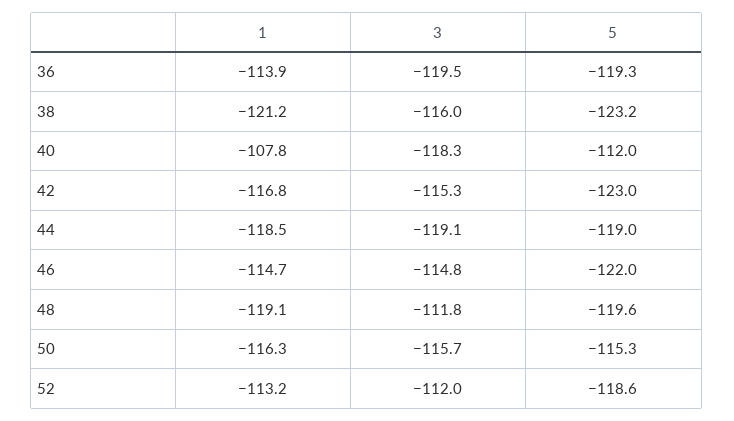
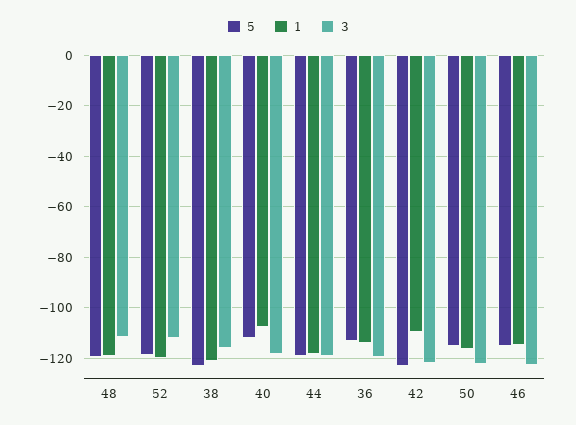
  {
    "1": {
      "36": -113.9,
      "38": -121.2,
      "40": -107.8,
-     "42": -116.8,
+     "42": -110,
      "44": -118.5,
      "46": -114.7,
      "48": -119.1,
      "50": -116.3,
-     "52": -113.2
+     "52": -120
    },
    "3": {
      "36": -119.5,
      "38": -116,
      "40": -118.3,
-     "42": -115.3,
+     "42": -122.5,
      "44": -119.1,
-     "46": -114.8,
+     "46": -122.5,
      "48": -111.8,
-     "50": -115.7,
+     "50": -122.5,
      "52": -112
    },
    "5": {
-     "36": -119.3,
+     "36": -112.5,
      "38": -123.2,
      "40": -112,
      "42": -123,
      "44": -119,
-     "46": -122,
+     "46": -115,
      "48": -119.6,
      "50": -115.3,
      "52": -118.6
    }
  }

